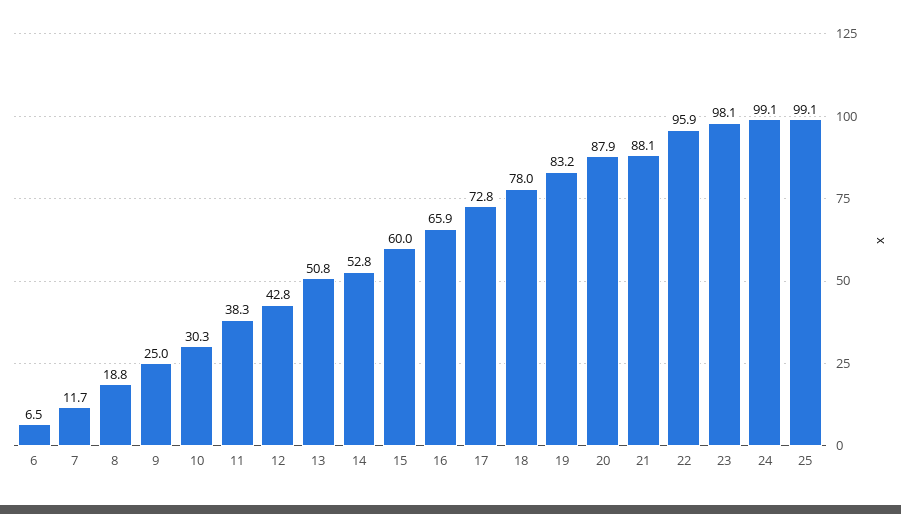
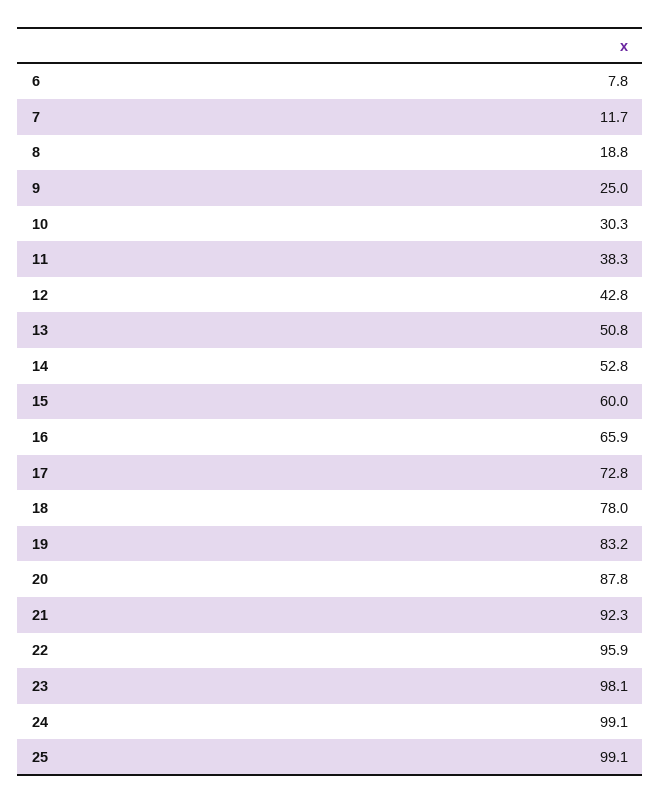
  {
-   "6": 6.5,
+   "6": 7.8,
    "7": 11.7,
    "8": 18.8,
    "9": 25,
    "10": 30.3,
    "11": 38.3,
    "12": 42.8,
    "13": 50.8,
    "14": 52.8,
    "15": 60,
    "16": 65.9,
    "17": 72.8,
    "18": 78,
    "19": 83.2,
-   "20": 87.9,
+   "20": 87.8,
-   "21": 88.1,
+   "21": 92.3,
    "22": 95.9,
    "23": 98.1,
    "24": 99.1,
    "25": 99.1
  }

